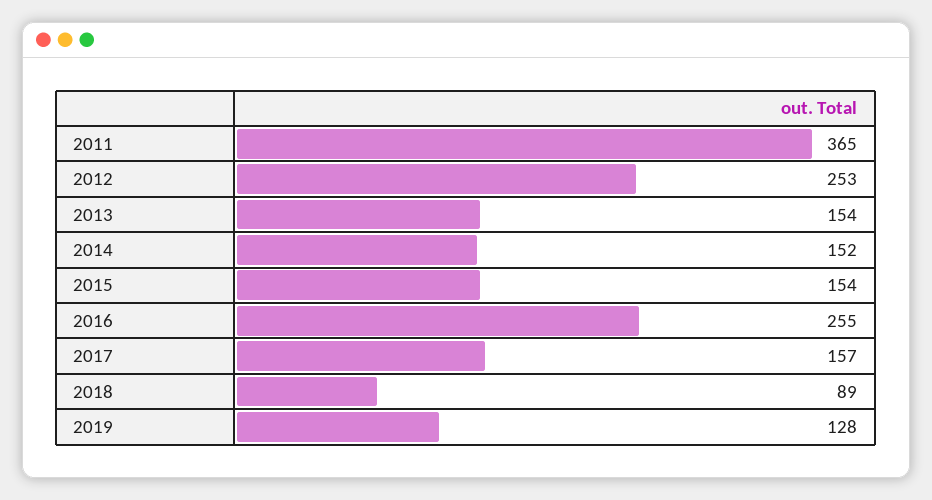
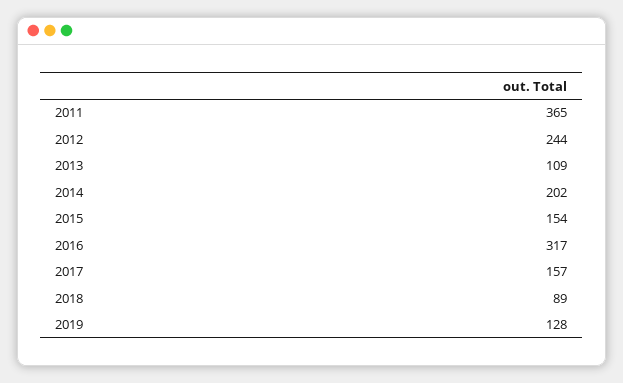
  {
    "2011": 365,
-   "2012": 253,
+   "2012": 244,
-   "2013": 154,
+   "2013": 109,
-   "2014": 152,
+   "2014": 202,
    "2015": 154,
-   "2016": 255,
+   "2016": 317,
    "2017": 157,
    "2018": 89,
    "2019": 128
  }

